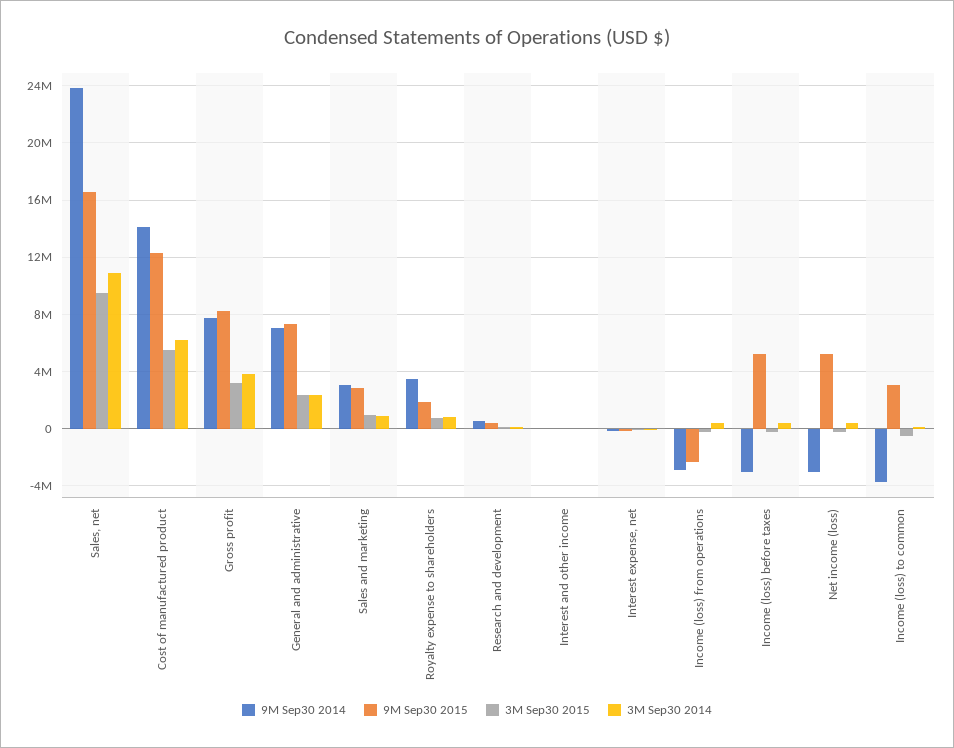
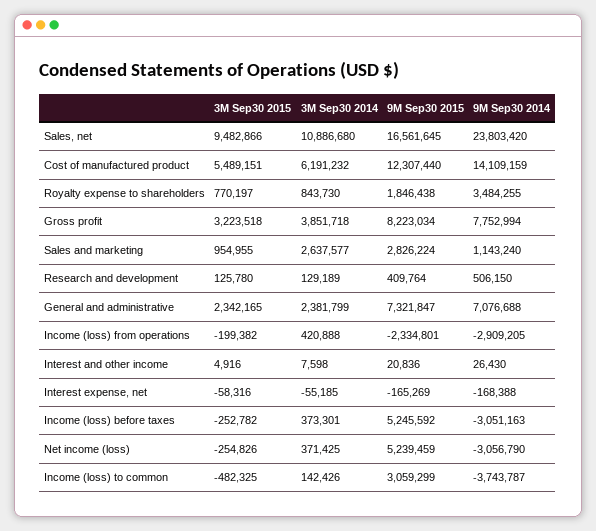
  {
    "9M Sep30 2014": {
      "Sales, net": 23803420,
      "Cost of manufactured product": 14109159,
      "Gross profit": 7752994,
      "General and administrative": 7076688,
-     "Sales and marketing": 3000000,
+     "Sales and marketing": 1143240,
      "Royalty expense to shareholders": 3484255,
      "Research and development": 506150,
      "Interest and other income": 26430,
      "Interest expense, net": -168388,
      "Income (loss) from operations": -2909205,
      "Income (loss) before taxes": -3051163,
      "Net income (loss)": -3056790,
      "Income (loss) to common": -3743787
    },
    "9M Sep30 2015": {
      "Sales, net": 16561645,
      "Cost of manufactured product": 12307440,
      "Gross profit": 8223034,
      "General and administrative": 7321847,
      "Sales and marketing": 2826224,
      "Royalty expense to shareholders": 1846438,
      "Research and development": 409764,
      "Interest and other income": 20836,
      "Interest expense, net": -165269,
      "Income (loss) from operations": -2334801,
      "Income (loss) before taxes": 5245592,
      "Net income (loss)": 5239459,
      "Income (loss) to common": 3059299
    },
    "3M Sep30 2015": {
      "Sales, net": 9482866,
      "Cost of manufactured product": 5489151,
      "Gross profit": 3223518,
      "General and administrative": 2342165,
      "Sales and marketing": 954955,
      "Royalty expense to shareholders": 770197,
      "Research and development": 125780,
      "Interest and other income": 4916,
      "Interest expense, net": -58316,
      "Income (loss) from operations": -199382,
      "Income (loss) before taxes": -252782,
      "Net income (loss)": -254826,
      "Income (loss) to common": -482325
    },
    "3M Sep30 2014": {
      "Sales, net": 10886680,
      "Cost of manufactured product": 6191232,
      "Gross profit": 3851718,
      "General and administrative": 2381799,
-     "Sales and marketing": 1000000,
+     "Sales and marketing": 2637577,
      "Royalty expense to shareholders": 843730,
      "Research and development": 129189,
      "Interest and other income": 7598,
      "Interest expense, net": -55185,
      "Income (loss) from operations": 420888,
      "Income (loss) before taxes": 373301,
      "Net income (loss)": 371425,
      "Income (loss) to common": 142426
    }
  }

